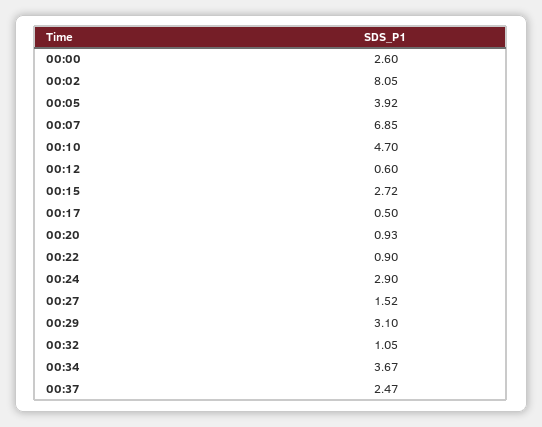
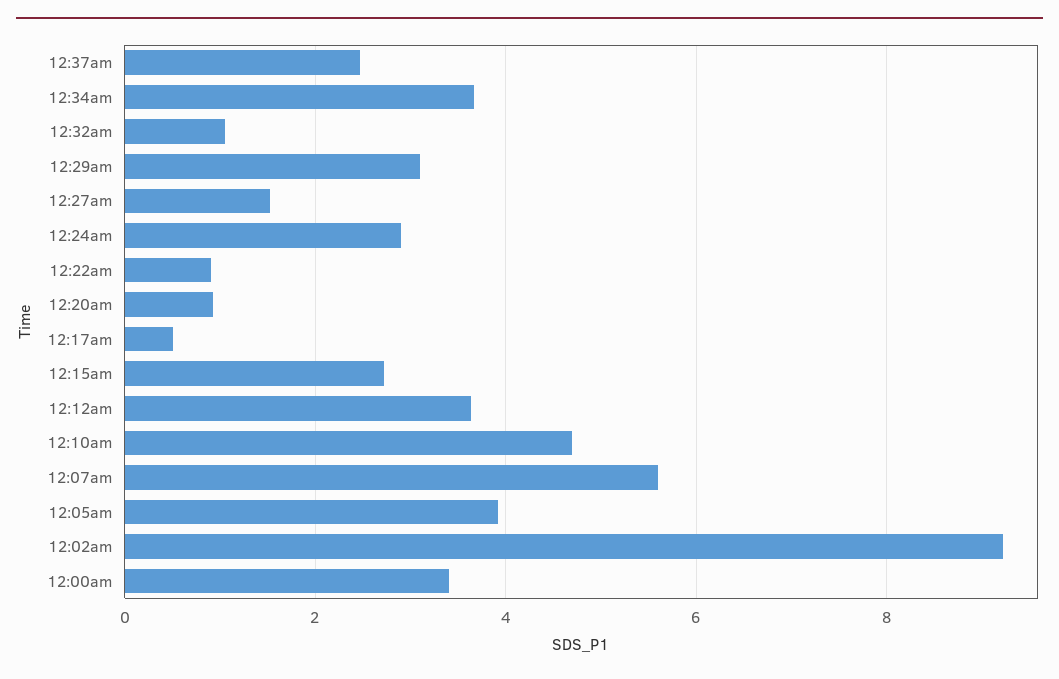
  {
-   "00:00": 2.6,
+   "00:00": 3.4,
-   "00:02": 8.05,
+   "00:02": 9.2,
    "00:05": 3.92,
-   "00:07": 6.85,
+   "00:07": 5.6,
    "00:10": 4.7,
-   "00:12": 0.6,
+   "00:12": 3.6,
    "00:15": 2.72,
    "00:17": 0.5,
    "00:20": 0.93,
    "00:22": 0.9,
    "00:24": 2.9,
    "00:27": 1.52,
    "00:29": 3.1,
    "00:32": 1.05,
    "00:34": 3.67,
    "00:37": 2.47
  }

